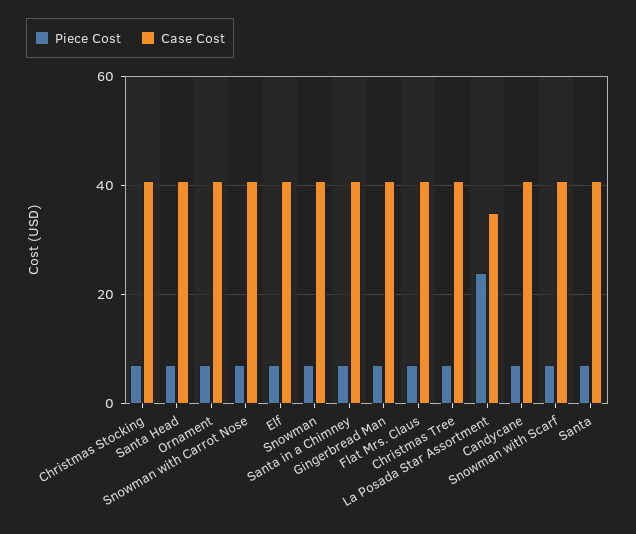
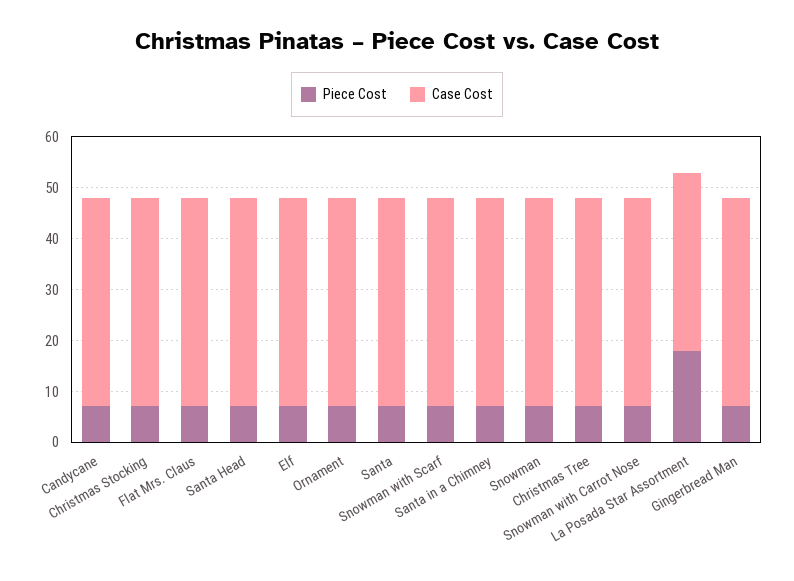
  {
    "Piece Cost": {
      "Christmas Stocking": 8,
      "Santa Head": 8,
      "Ornament": 8,
      "Snowman with Carrot Nose": 8,
      "Elf": 8,
      "Snowman": 8,
      "Santa in a Chimney": 8,
      "Gingerbread Man": 8,
      "Flat Mrs. Claus": 8,
      "Christmas Tree": 8,
-     "La Posada Star Assortment": 24,
+     "La Posada Star Assortment": 18,
      "Candycane": 8,
      "Snowman with Scarf": 8,
      "Santa": 8
    },
    "Case Cost": {
      "Christmas Stocking": 40,
      "Santa Head": 40,
      "Ornament": 40,
      "Snowman with Carrot Nose": 40,
      "Elf": 40,
      "Snowman": 40,
      "Santa in a Chimney": 40,
      "Gingerbread Man": 40,
      "Flat Mrs. Claus": 40,
      "Christmas Tree": 40,
      "La Posada Star Assortment": 36,
      "Candycane": 40,
      "Snowman with Scarf": 40,
      "Santa": 40
    }
  }

